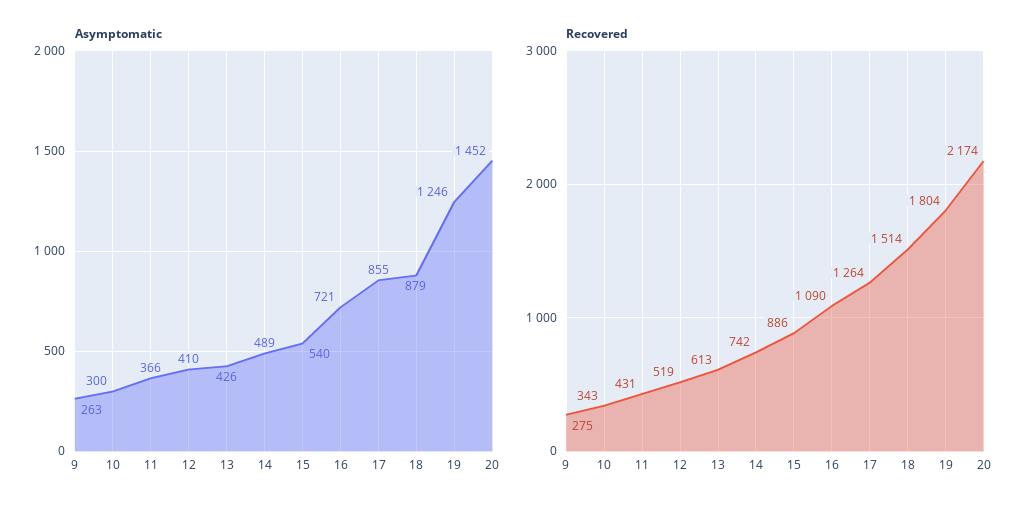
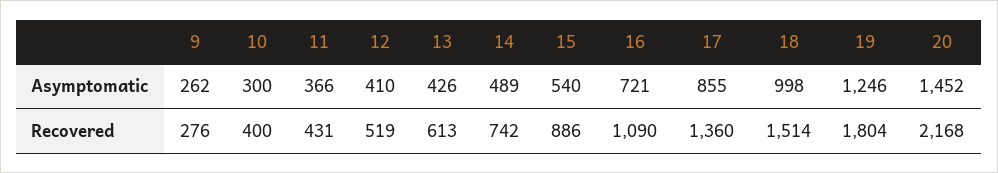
  {
    "Asymptomatic": {
-     "9": 263,
+     "9": 262,
      "10": 300,
      "11": 366,
      "12": 410,
      "13": 426,
      "14": 489,
      "15": 540,
      "16": 721,
      "17": 855,
-     "18": 879,
+     "18": 998,
      "19": 1246,
      "20": 1452
    },
    "Recovered": {
-     "9": 275,
+     "9": 276,
-     "10": 343,
+     "10": 400,
      "11": 431,
      "12": 519,
      "13": 613,
      "14": 742,
      "15": 886,
      "16": 1090,
-     "17": 1264,
+     "17": 1360,
      "18": 1514,
      "19": 1804,
-     "20": 2174
+     "20": 2168
    }
  }

